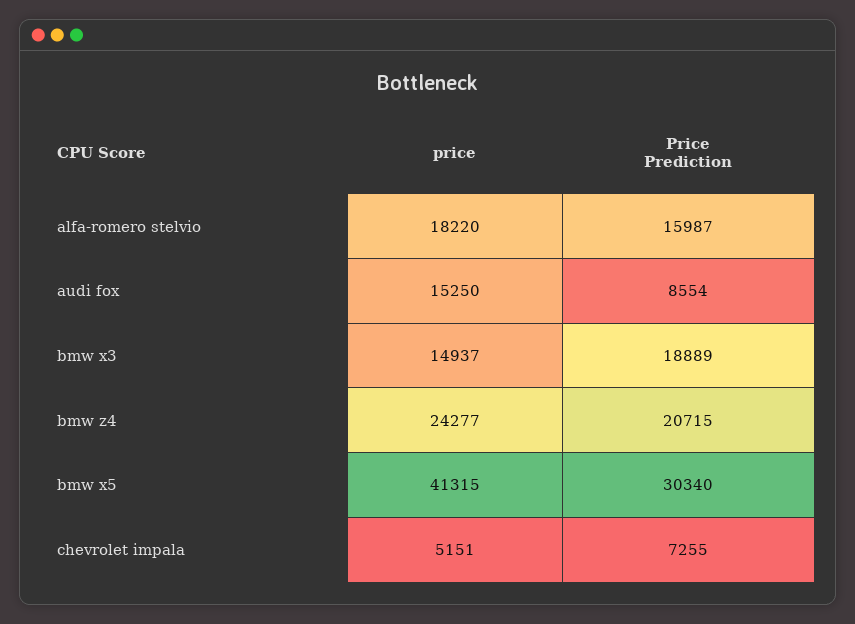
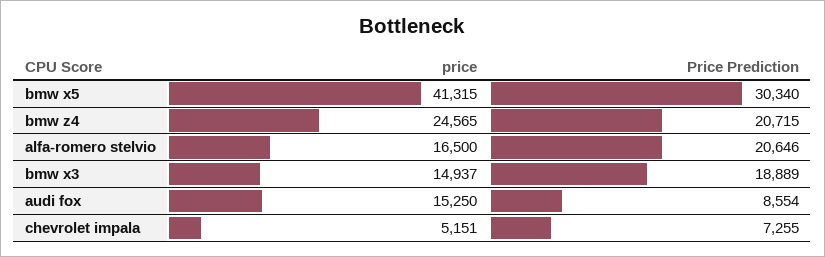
  {
    "price": {
-     "alfa-romero stelvio": 18220,
+     "alfa-romero stelvio": 16500,
      "audi fox": 15250,
      "bmw x3": 14937,
-     "bmw z4": 24277,
+     "bmw z4": 24565,
      "bmw x5": 41315,
      "chevrolet impala": 5151
    },
    "Price Prediction": {
-     "alfa-romero stelvio": 15987,
+     "alfa-romero stelvio": 20646,
      "audi fox": 8554,
      "bmw x3": 18889,
      "bmw z4": 20715,
      "bmw x5": 30340,
      "chevrolet impala": 7255
    }
  }

